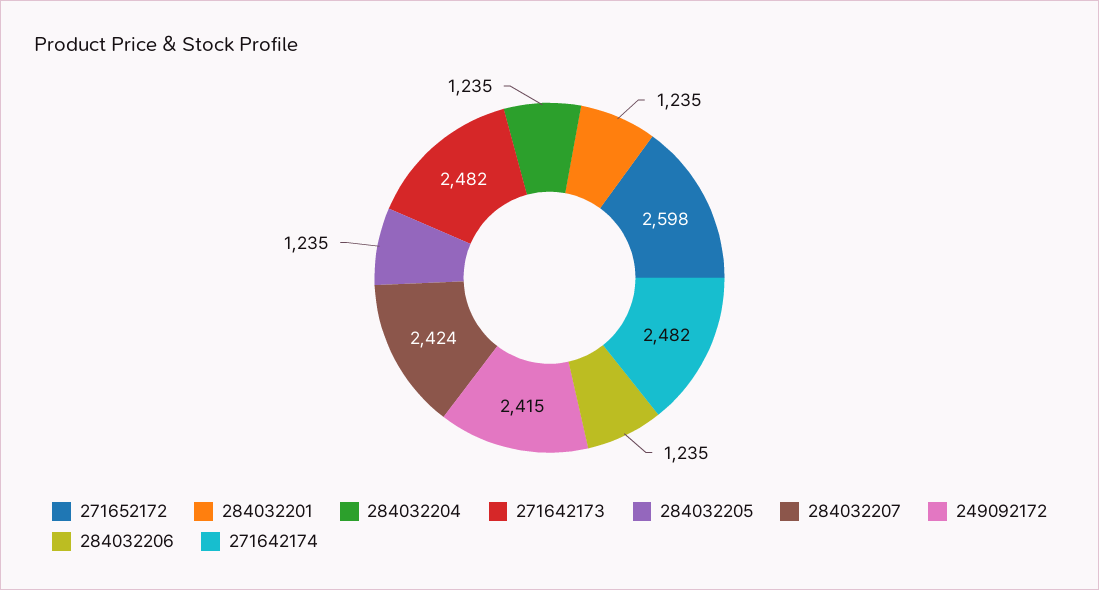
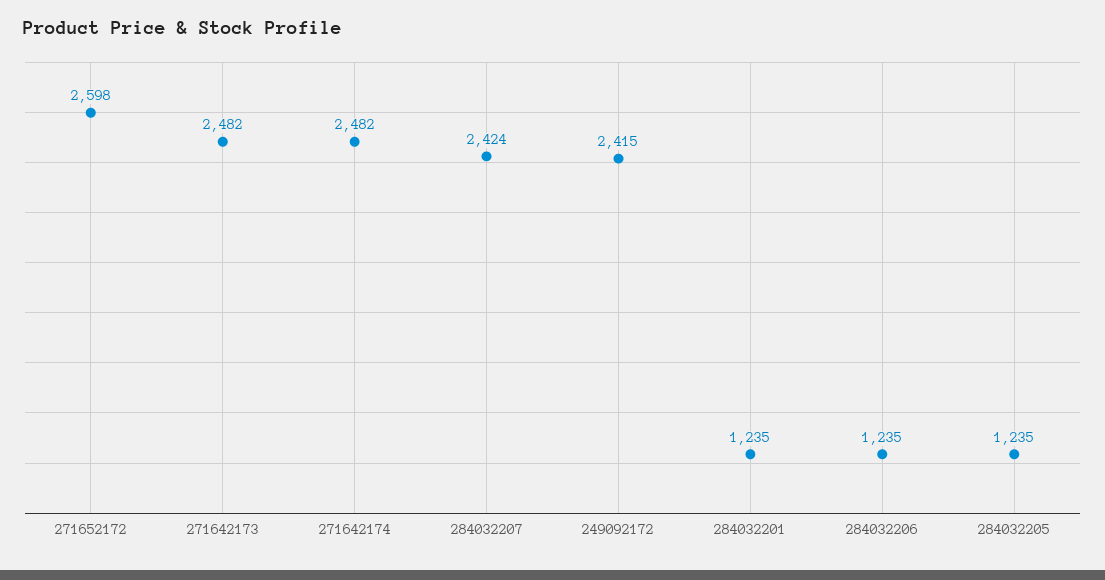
  {
    "271652172": 2598,
    "284032201": 1235,
-   "284032204": 1235,
    "271642173": 2482,
    "284032205": 1235,
    "284032207": 2424,
    "249092172": 2415,
    "284032206": 1235,
    "271642174": 2482
  }

